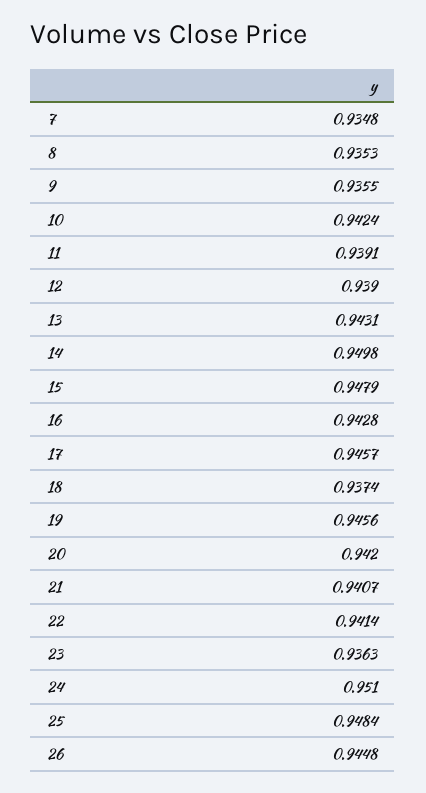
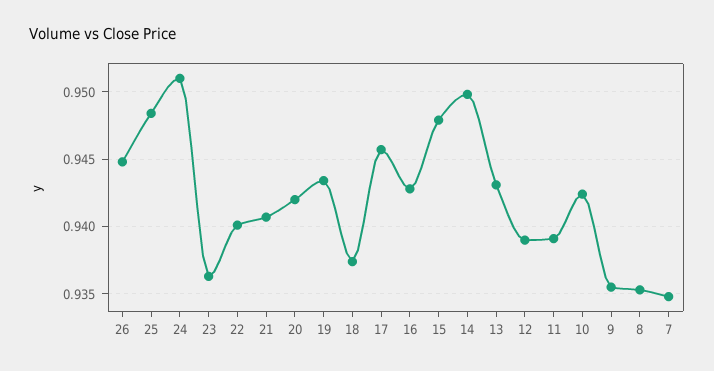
  {
    "7": 0.9348,
    "8": 0.9353,
    "9": 0.9355,
    "10": 0.9424,
    "11": 0.9391,
    "12": 0.939,
    "13": 0.9431,
    "14": 0.9498,
    "15": 0.9479,
    "16": 0.9428,
    "17": 0.9457,
    "18": 0.9374,
-   "19": 0.9456,
+   "19": 0.9435,
    "20": 0.942,
    "21": 0.9407,
-   "22": 0.9414,
+   "22": 0.94,
    "23": 0.9363,
    "24": 0.951,
    "25": 0.9484,
    "26": 0.9448
  }

